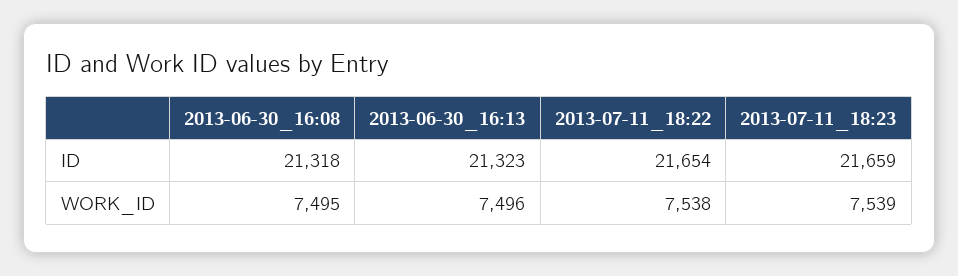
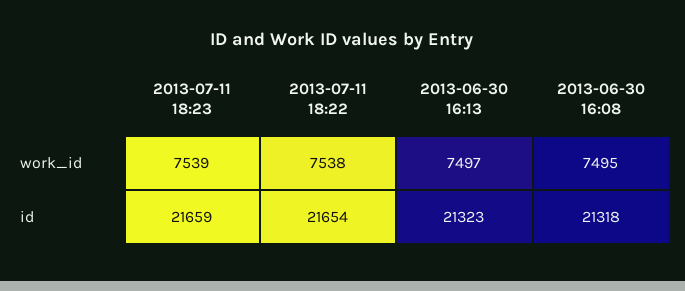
  {
    "2013-06-30_16:08": {
      "ID": 21318,
      "WORK_ID": 7495
    },
    "2013-06-30_16:13": {
      "ID": 21323,
-     "WORK_ID": 7496
+     "WORK_ID": 7497
    },
    "2013-07-11_18:22": {
      "ID": 21654,
      "WORK_ID": 7538
    },
    "2013-07-11_18:23": {
      "ID": 21659,
      "WORK_ID": 7539
    }
  }

